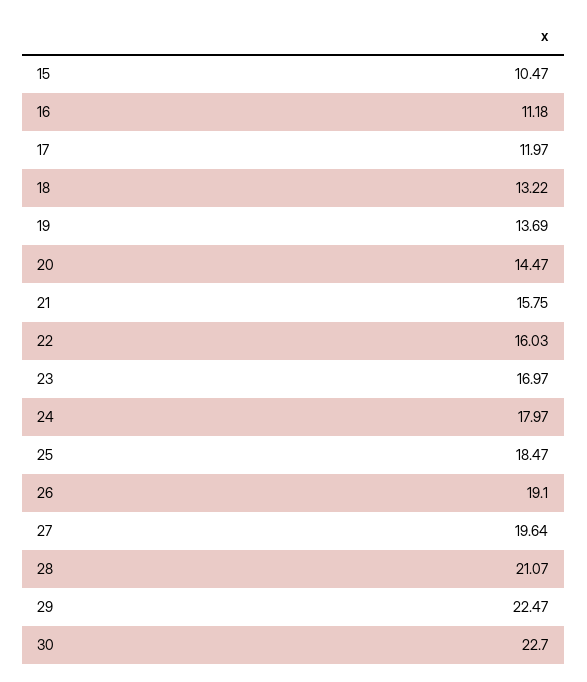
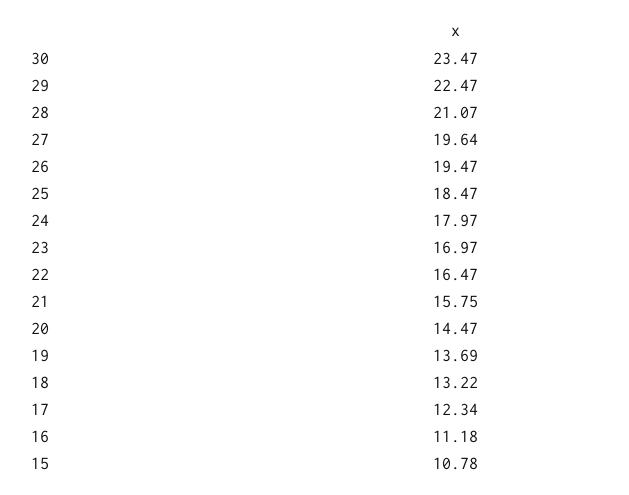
  {
-   "15": 10.47,
+   "15": 10.78,
    "16": 11.18,
-   "17": 11.97,
+   "17": 12.34,
    "18": 13.22,
    "19": 13.69,
    "20": 14.47,
    "21": 15.75,
-   "22": 16.03,
+   "22": 16.47,
    "23": 16.97,
    "24": 17.97,
    "25": 18.47,
-   "26": 19.1,
+   "26": 19.47,
    "27": 19.64,
    "28": 21.07,
    "29": 22.47,
-   "30": 22.7
+   "30": 23.47
  }

